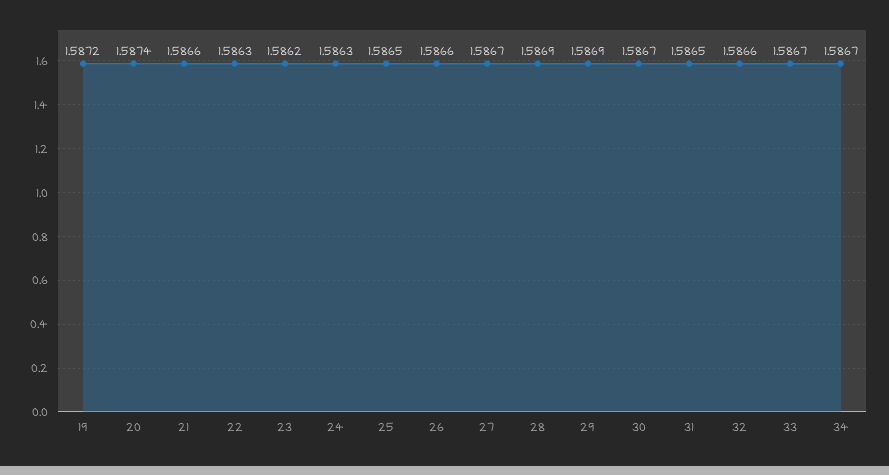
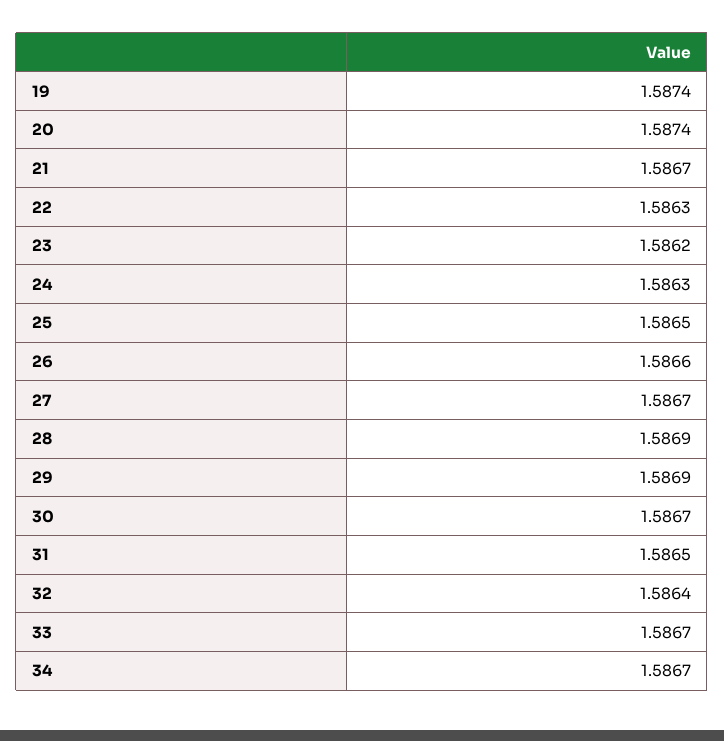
  {
-   "19": 1.5872,
+   "19": 1.5874,
    "20": 1.5874,
-   "21": 1.5866,
+   "21": 1.5867,
    "22": 1.5863,
    "23": 1.5862,
    "24": 1.5863,
    "25": 1.5865,
    "26": 1.5866,
    "27": 1.5867,
    "28": 1.5869,
    "29": 1.5869,
    "30": 1.5867,
    "31": 1.5865,
-   "32": 1.5866,
+   "32": 1.5864,
    "33": 1.5867,
    "34": 1.5867
  }

